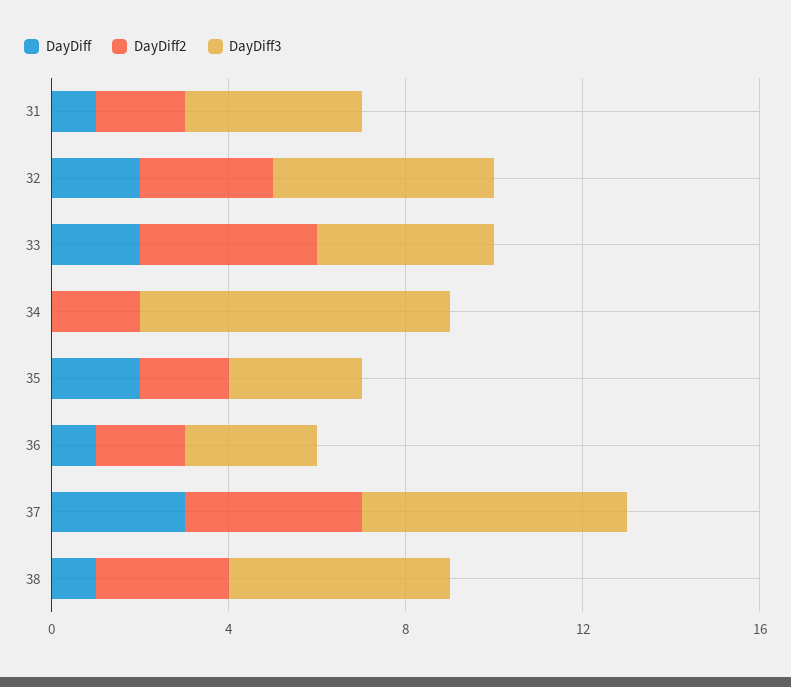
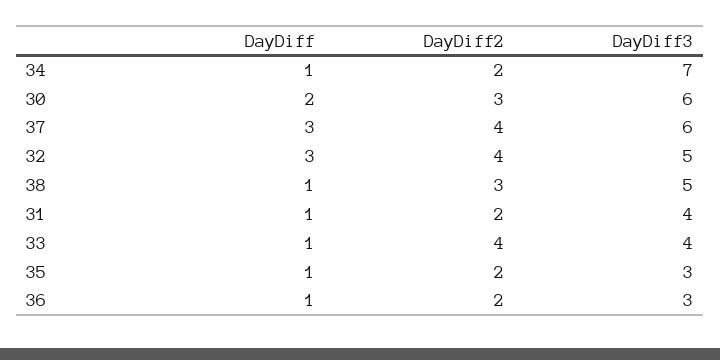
  {
    "DayDiff": {
      "31": 1,
-     "32": 2,
+     "32": 3,
-     "33": 2,
+     "33": 1,
-     "34": 0,
+     "34": 1,
-     "35": 2,
+     "35": 1,
      "36": 1,
      "37": 3,
-     "38": 1
+     "38": 1,
+     "30": 2
    },
    "DayDiff2": {
      "31": 2,
-     "32": 3,
+     "32": 4,
      "33": 4,
      "34": 2,
      "35": 2,
      "36": 2,
      "37": 4,
-     "38": 3
+     "38": 3,
+     "30": 3
    },
    "DayDiff3": {
      "31": 4,
      "32": 5,
      "33": 4,
      "34": 7,
      "35": 3,
      "36": 3,
      "37": 6,
-     "38": 5
+     "38": 5,
+     "30": 6
    }
  }

